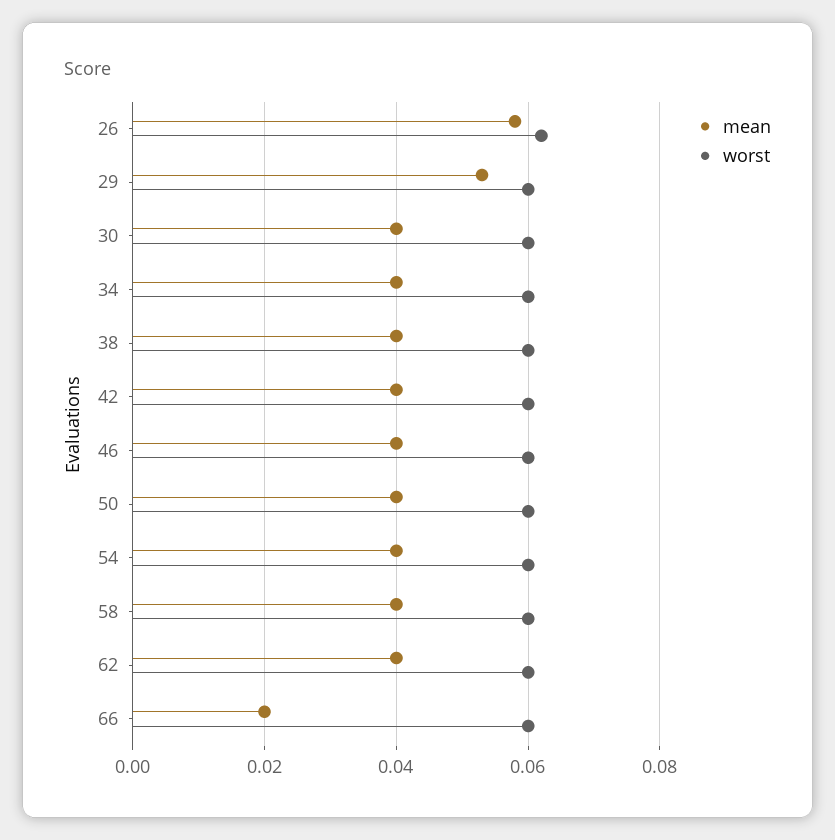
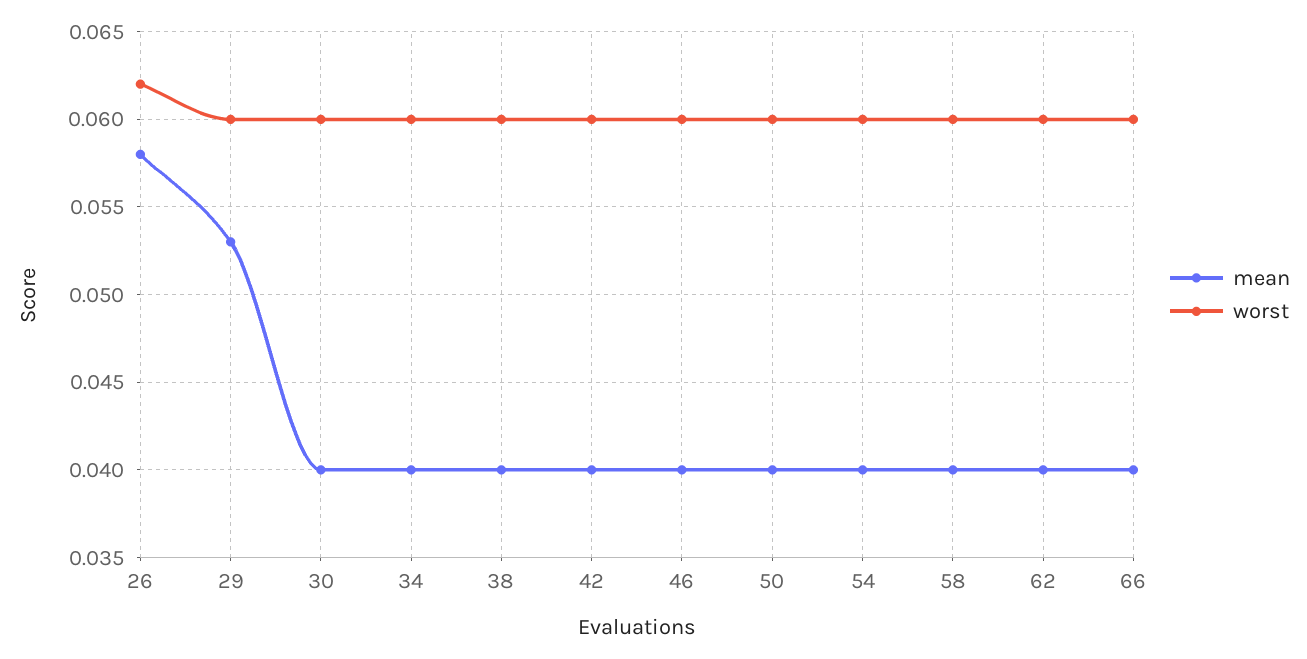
  {
    "mean": {
      "26": 0.058,
      "29": 0.053,
      "30": 0.04,
      "34": 0.04,
      "38": 0.04,
      "42": 0.04,
      "46": 0.04,
      "50": 0.04,
      "54": 0.04,
      "58": 0.04,
      "62": 0.04,
-     "66": 0.02
+     "66": 0.04
    },
    "worst": {
      "26": 0.062,
      "29": 0.06,
      "30": 0.06,
      "34": 0.06,
      "38": 0.06,
      "42": 0.06,
      "46": 0.06,
      "50": 0.06,
      "54": 0.06,
      "58": 0.06,
      "62": 0.06,
      "66": 0.06
    }
  }

